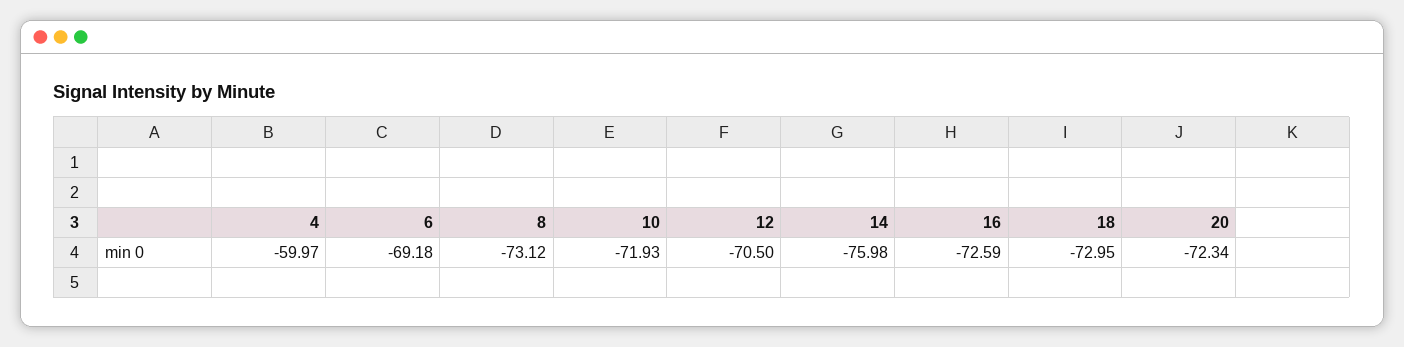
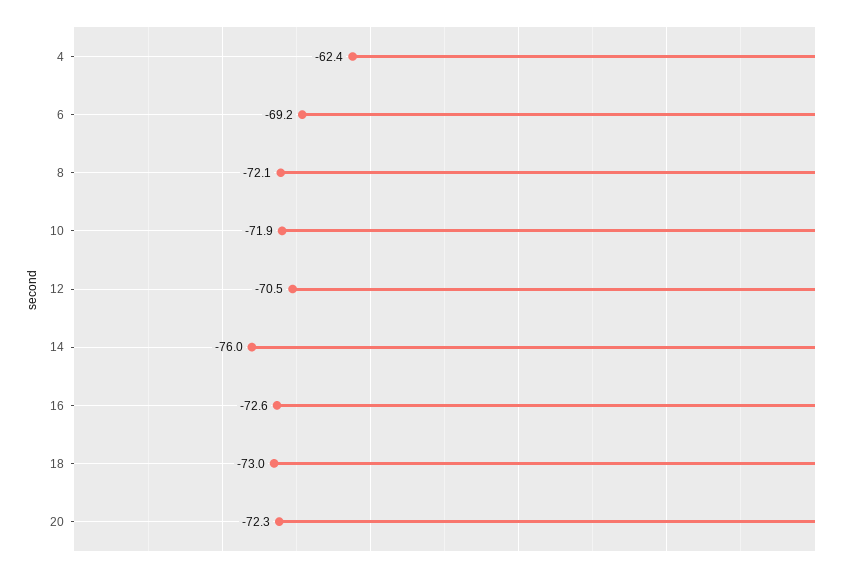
  {
-   "4": -59.97,
+   "4": -62.4,
    "6": -69.18,
-   "8": -73.12,
+   "8": -72.1,
    "10": -71.93,
    "12": -70.5,
    "14": -75.98,
    "16": -72.59,
    "18": -72.95,
    "20": -72.34
  }

